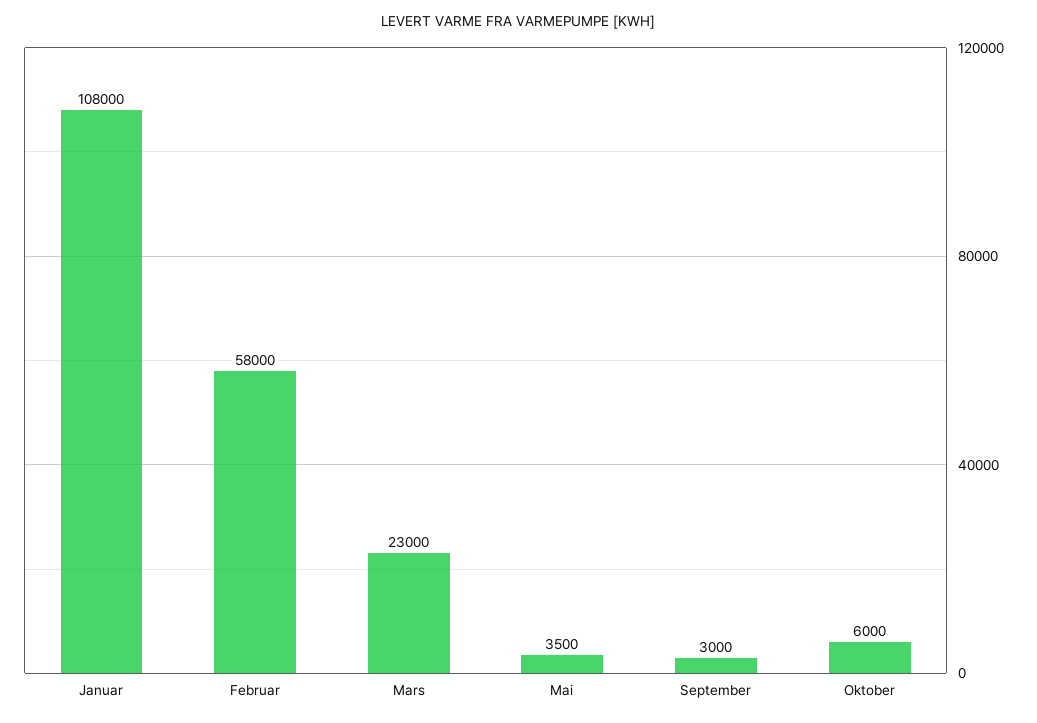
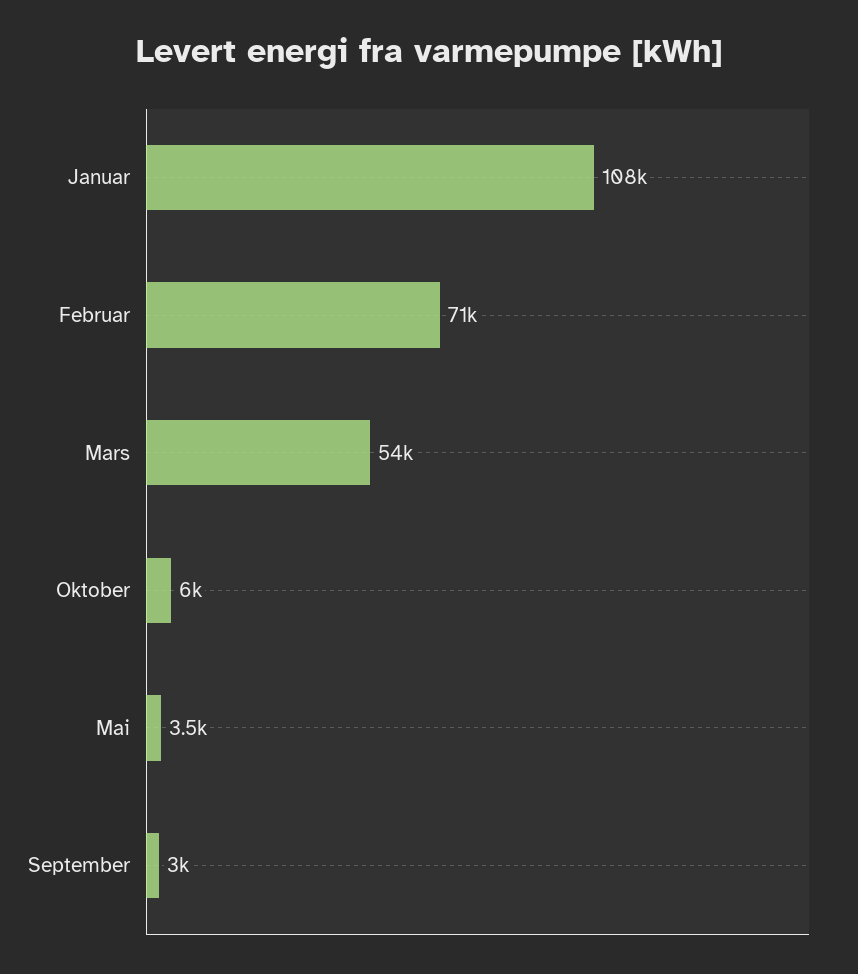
  {
    "Januar": 108000,
-   "Februar": 58000,
+   "Februar": 71000,
-   "Mars": 23000,
+   "Mars": 54000,
    "Mai": 3500,
    "September": 3000,
    "Oktober": 6000
  }

